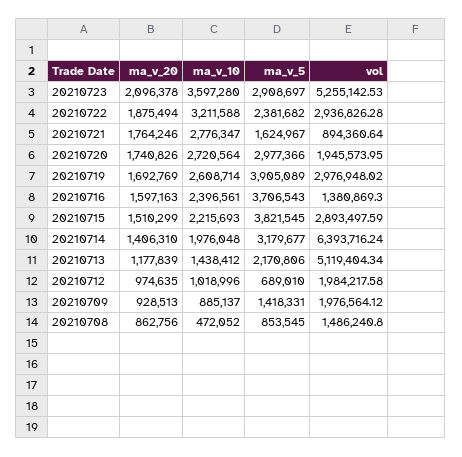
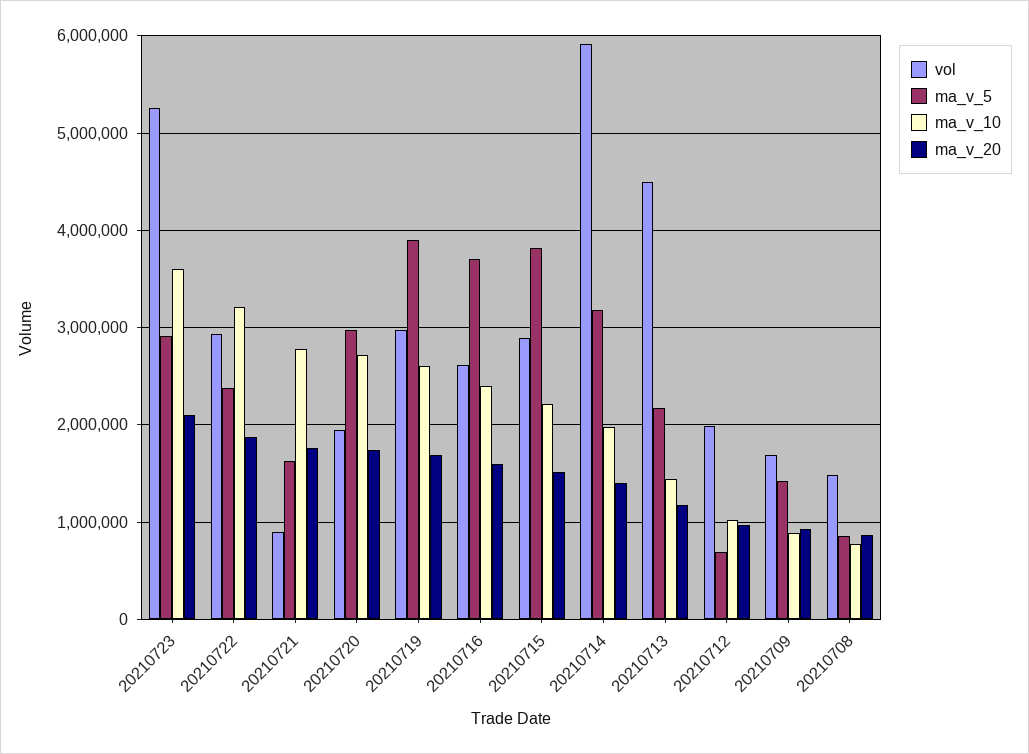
  {
    "ma_v_20": {
      "20210723": 2096378,
      "20210722": 1875494,
      "20210721": 1764246,
      "20210720": 1740826,
      "20210719": 1692769,
      "20210716": 1597163,
      "20210715": 1510299,
      "20210714": 1406310,
      "20210713": 1177839,
      "20210712": 974635,
      "20210709": 928513,
      "20210708": 862756
    },
    "ma_v_10": {
      "20210723": 3597280,
      "20210722": 3211588,
      "20210721": 2776347,
      "20210720": 2720564,
      "20210719": 2608714,
      "20210716": 2396561,
      "20210715": 2215693,
      "20210714": 1976048,
      "20210713": 1438412,
      "20210712": 1018996,
      "20210709": 885137,
-     "20210708": 472052
+     "20210708": 800000
    },
    "ma_v_5": {
      "20210723": 2908697,
      "20210722": 2381682,
      "20210721": 1624967,
      "20210720": 2977366,
      "20210719": 3905089,
      "20210716": 3706543,
      "20210715": 3821545,
      "20210714": 3179677,
      "20210713": 2170806,
      "20210712": 689010,
      "20210709": 1418331,
      "20210708": 853545
    },
    "vol": {
      "20210723": 5255142.53,
      "20210722": 2936826.28,
      "20210721": 894360.64,
      "20210720": 1945573.95,
      "20210719": 2976948.02,
-     "20210716": 1380869.3,
+     "20210716": 2600000,
      "20210715": 2893497.59,
-     "20210714": 6393716.24,
+     "20210714": 5900000,
-     "20210713": 5119404.34,
+     "20210713": 4500000,
      "20210712": 1984217.58,
-     "20210709": 1976564.12,
+     "20210709": 1700000,
      "20210708": 1486240.8
    }
  }

